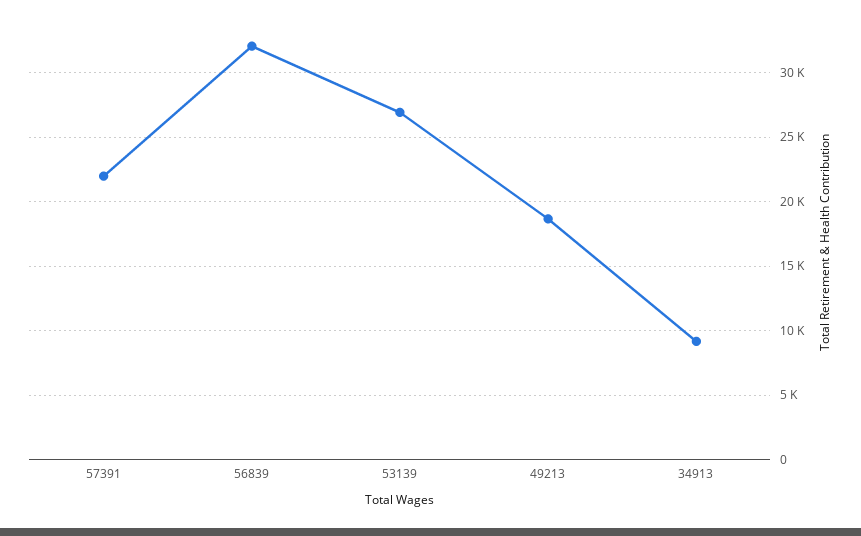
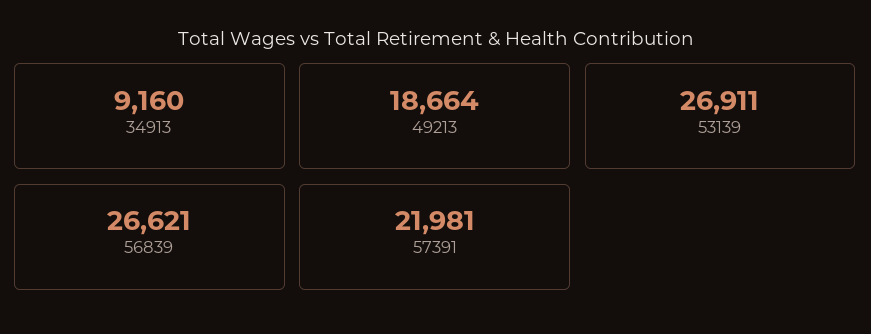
  {
    "57391": 21981,
-   "56839": 32000,
+   "56839": 26621,
    "53139": 26911,
    "49213": 18664,
    "34913": 9160
  }

